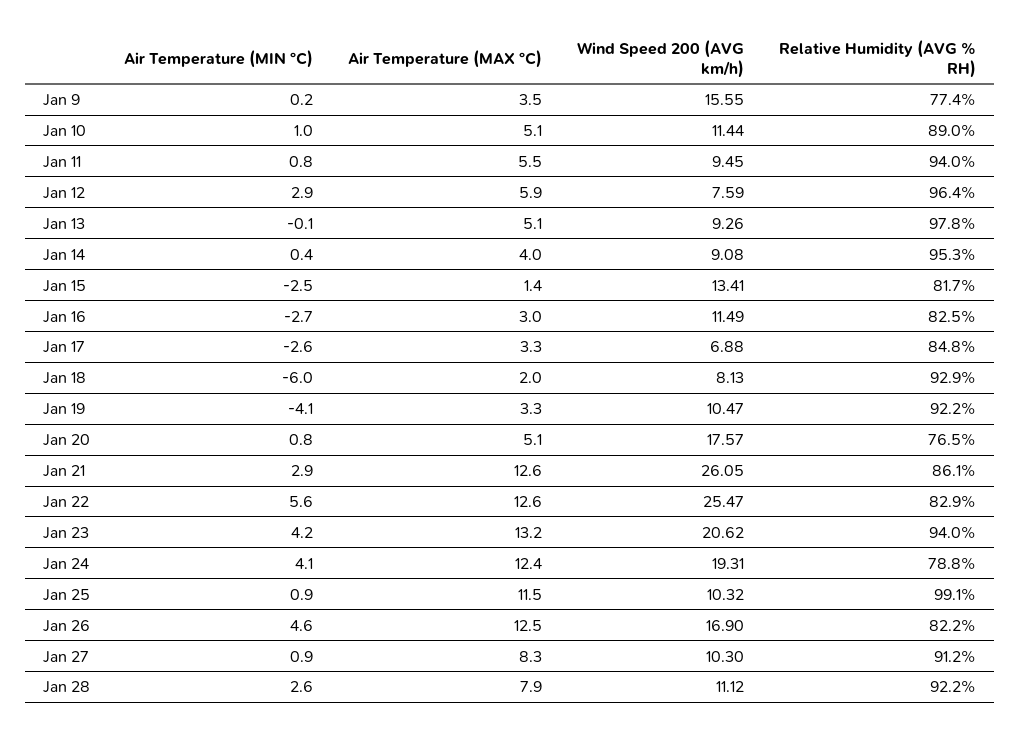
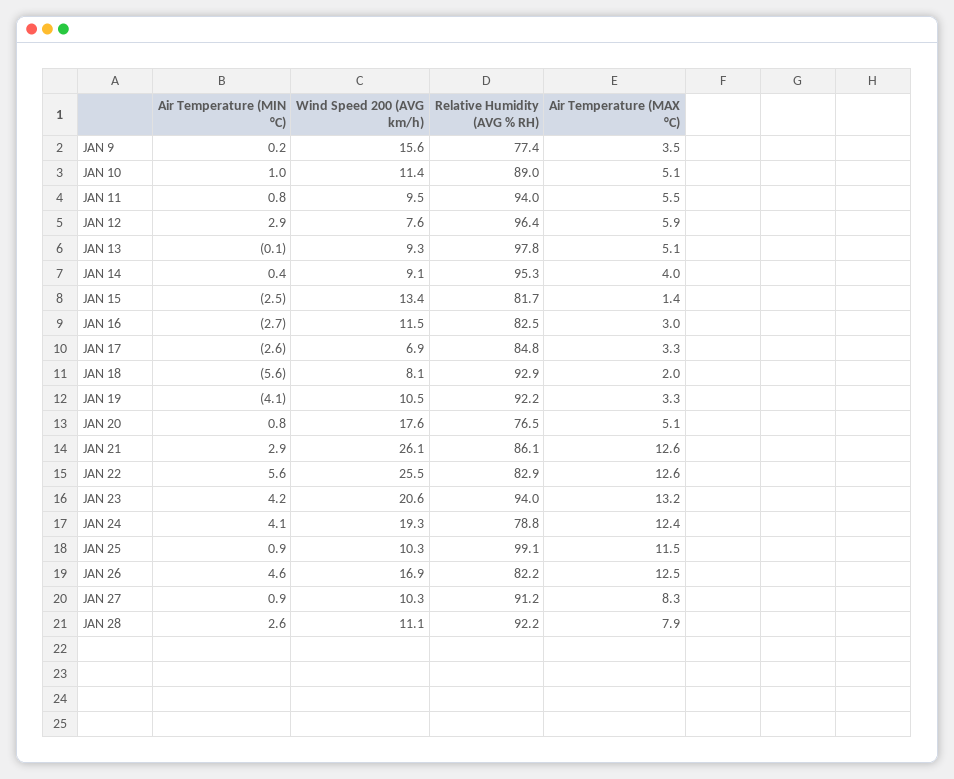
  {
    "Air Temperature (MIN °C)": {
      "Jan 9": 0.2,
      "Jan 10": 1,
      "Jan 11": 0.8,
      "Jan 12": 2.9,
      "Jan 13": -0.1,
      "Jan 14": 0.4,
      "Jan 15": -2.5,
      "Jan 16": -2.7,
      "Jan 17": -2.6,
-     "Jan 18": -6,
+     "Jan 18": -5.6,
      "Jan 19": -4.1,
      "Jan 20": 0.8,
      "Jan 21": 2.9,
      "Jan 22": 5.6,
      "Jan 23": 4.2,
      "Jan 24": 4.1,
      "Jan 25": 0.9,
      "Jan 26": 4.6,
      "Jan 27": 0.9,
      "Jan 28": 2.6
    },
    "Air Temperature (MAX °C)": {
      "Jan 9": 3.5,
      "Jan 10": 5.1,
      "Jan 11": 5.5,
      "Jan 12": 5.9,
      "Jan 13": 5.1,
      "Jan 14": 4,
      "Jan 15": 1.4,
      "Jan 16": 3,
      "Jan 17": 3.3,
      "Jan 18": 2,
      "Jan 19": 3.3,
      "Jan 20": 5.1,
      "Jan 21": 12.6,
      "Jan 22": 12.6,
      "Jan 23": 13.2,
      "Jan 24": 12.4,
      "Jan 25": 11.5,
      "Jan 26": 12.5,
      "Jan 27": 8.3,
      "Jan 28": 7.9
    },
    "Wind Speed 200 (AVG km/h)": {
      "Jan 9": 15.55,
      "Jan 10": 11.44,
      "Jan 11": 9.45,
      "Jan 12": 7.59,
      "Jan 13": 9.26,
      "Jan 14": 9.08,
      "Jan 15": 13.41,
      "Jan 16": 11.49,
      "Jan 17": 6.88,
      "Jan 18": 8.13,
      "Jan 19": 10.47,
      "Jan 20": 17.57,
      "Jan 21": 26.05,
      "Jan 22": 25.47,
      "Jan 23": 20.62,
      "Jan 24": 19.31,
      "Jan 25": 10.32,
      "Jan 26": 16.9,
      "Jan 27": 10.3,
      "Jan 28": 11.12
    },
    "Relative Humidity (AVG % RH)": {
      "Jan 9": 77.4,
      "Jan 10": 89,
      "Jan 11": 94,
      "Jan 12": 96.4,
      "Jan 13": 97.8,
      "Jan 14": 95.3,
      "Jan 15": 81.7,
      "Jan 16": 82.5,
      "Jan 17": 84.8,
      "Jan 18": 92.9,
      "Jan 19": 92.2,
      "Jan 20": 76.5,
      "Jan 21": 86.1,
      "Jan 22": 82.9,
      "Jan 23": 94,
      "Jan 24": 78.8,
      "Jan 25": 99.1,
      "Jan 26": 82.2,
      "Jan 27": 91.2,
      "Jan 28": 92.2
    }
  }

